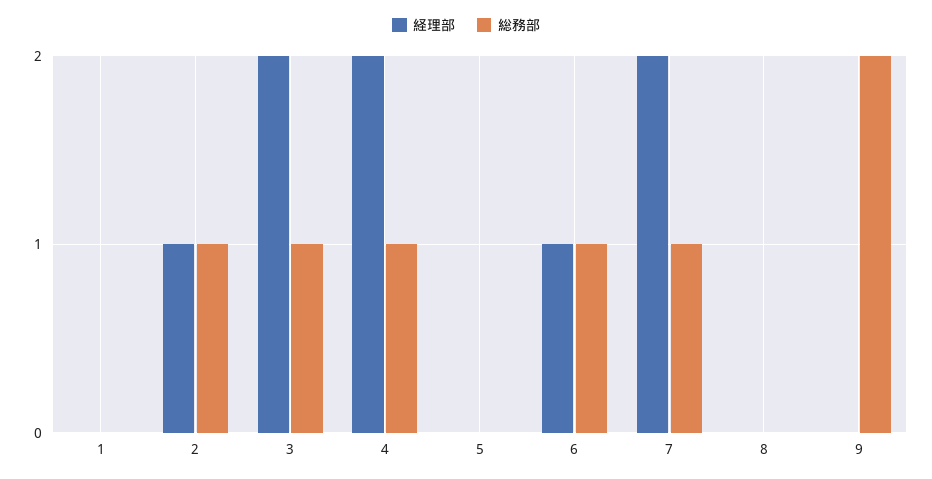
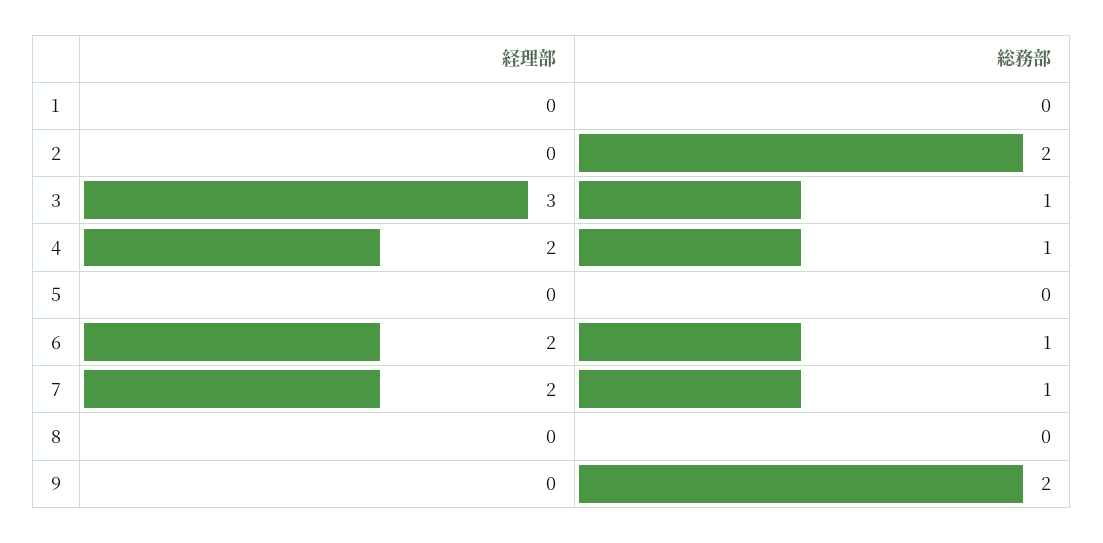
  {
    "経理部": {
      "1": 0,
-     "2": 1,
+     "2": 0,
-     "3": 2,
+     "3": 3,
      "4": 2,
      "5": 0,
-     "6": 1,
+     "6": 2,
      "7": 2,
      "8": 0,
      "9": 0
    },
    "総務部": {
      "1": 0,
-     "2": 1,
+     "2": 2,
      "3": 1,
      "4": 1,
      "5": 0,
      "6": 1,
      "7": 1,
      "8": 0,
      "9": 2
    }
  }

